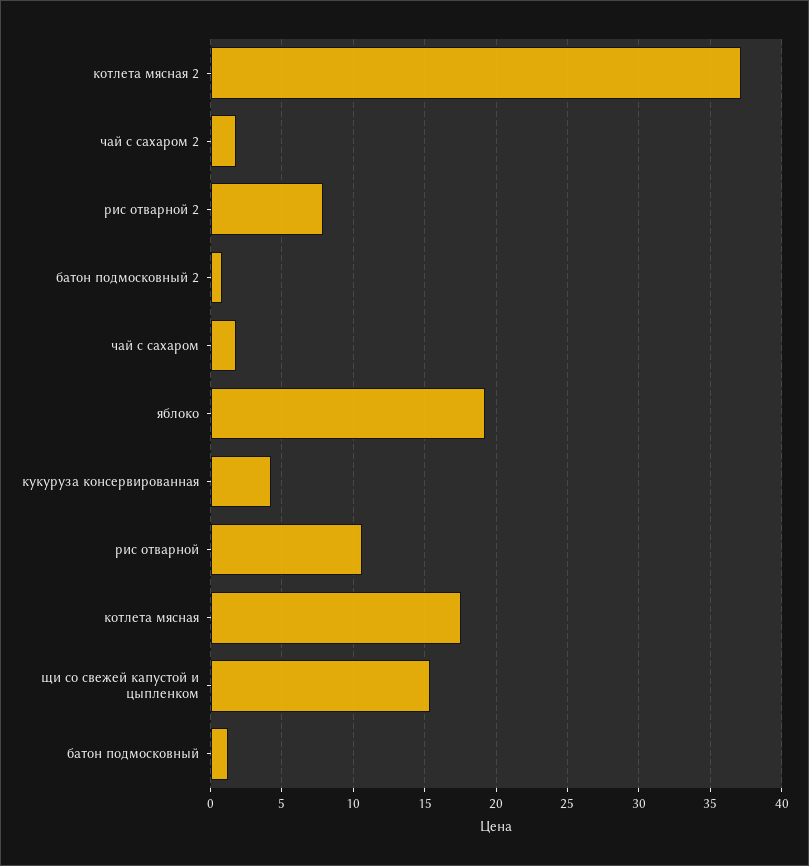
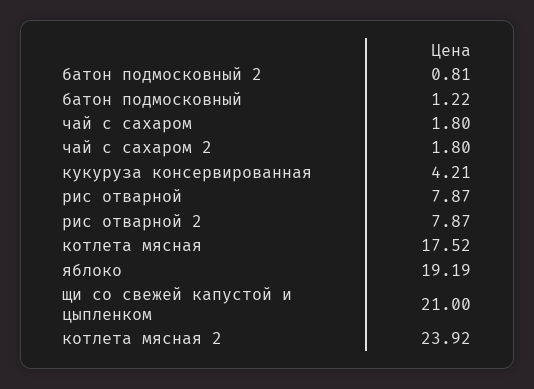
  {
-   "котлета мясная 2": 37,
+   "котлета мясная 2": 23.92,
    "чай с сахаром 2": 1.8,
    "рис отварной 2": 7.87,
    "батон подмосковный 2": 0.81,
    "чай с сахаром": 1.8,
    "яблоко": 19.19,
    "кукуруза консервированная": 4.21,
-   "рис отварной": 10.5,
+   "рис отварной": 7.87,
    "котлета мясная": 17.52,
-   "щи со свежей капустой и цыпленком": 15.5,
+   "щи со свежей капустой и цыпленком": 21,
    "батон подмосковный": 1.22
  }

